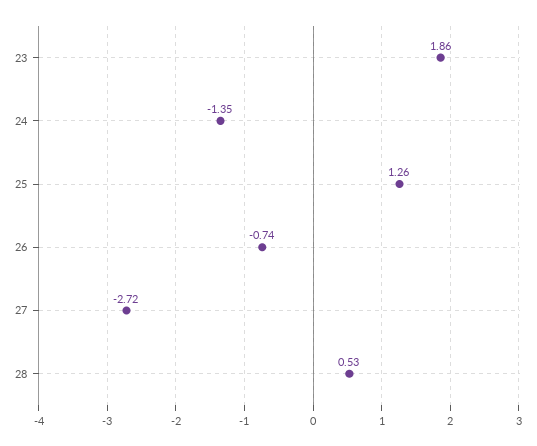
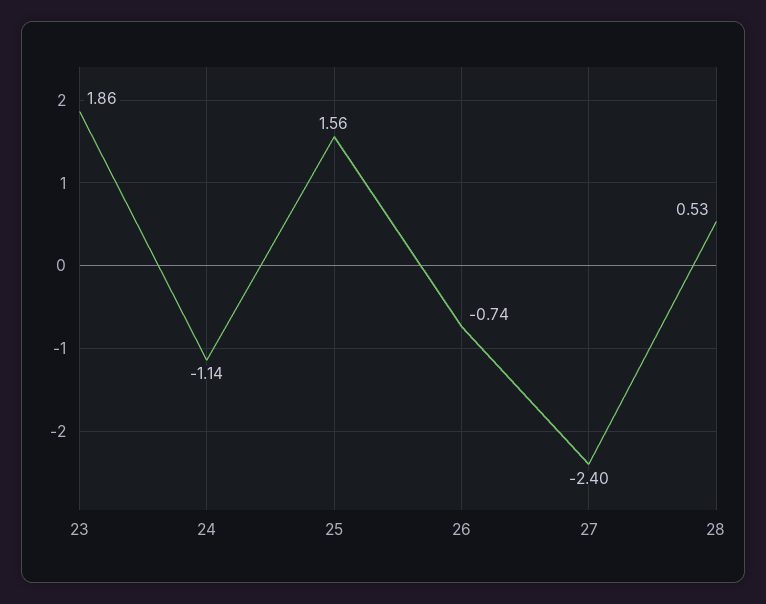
  {
    "23": 1.86,
-   "24": -1.35,
+   "24": -1.14,
-   "25": 1.26,
+   "25": 1.56,
    "26": -0.74,
-   "27": -2.72,
+   "27": -2.4,
    "28": 0.53
  }

